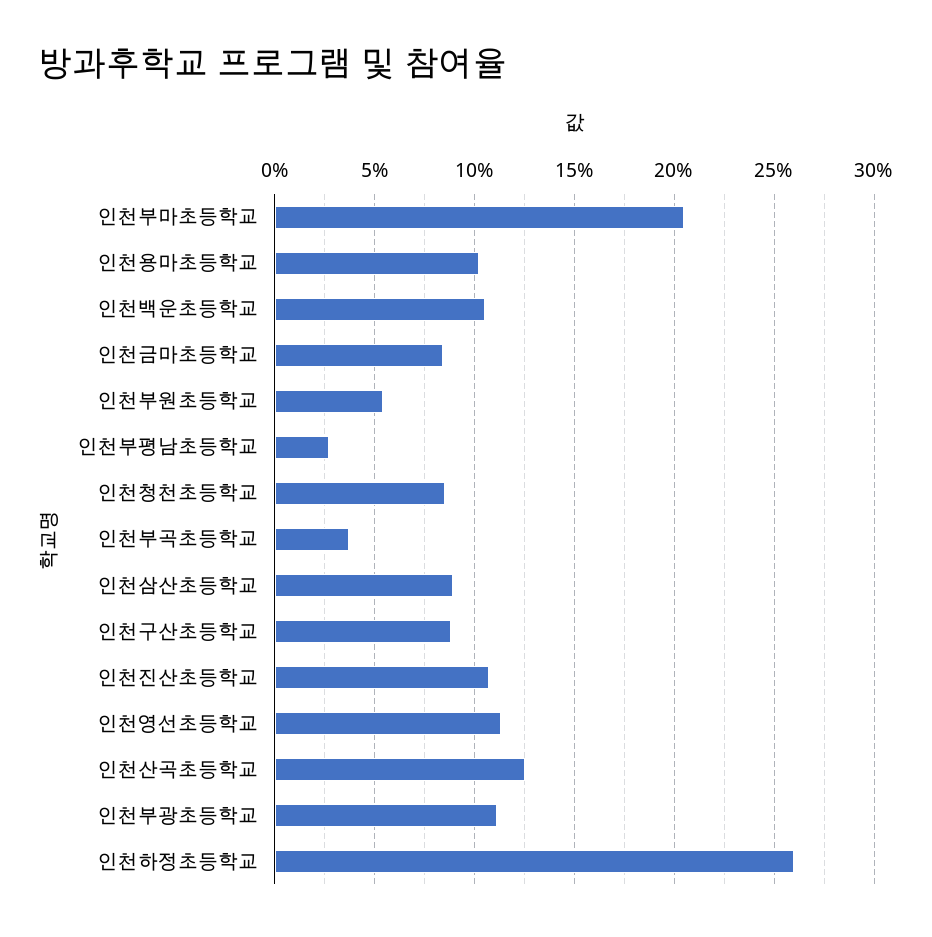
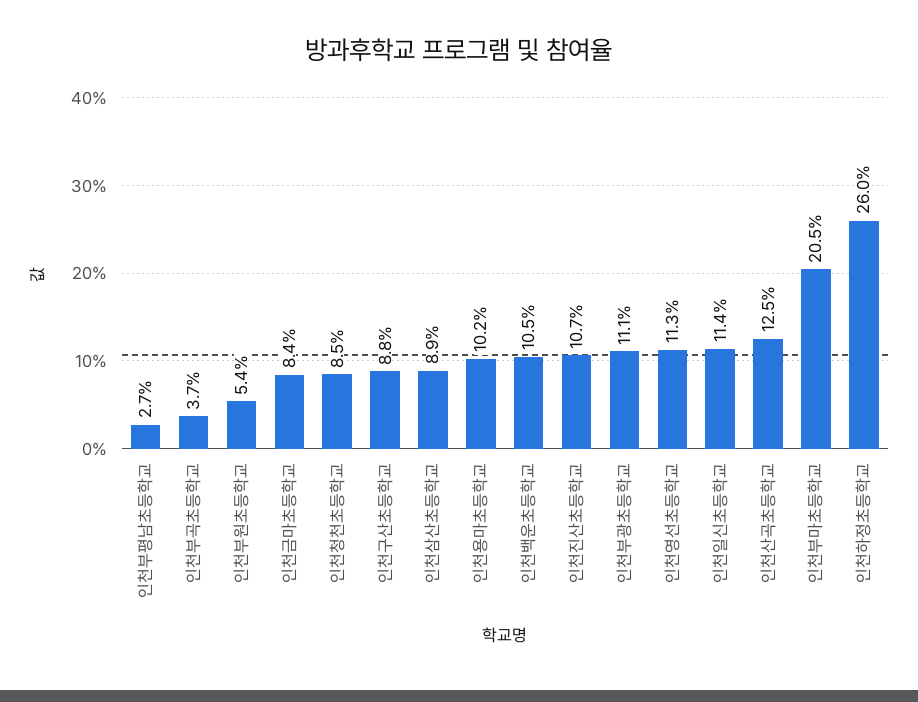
  {
    "인천부마초등학교": 20.5,
    "인천용마초등학교": 10.2,
    "인천백운초등학교": 10.5,
    "인천금마초등학교": 8.4,
    "인천부원초등학교": 5.4,
    "인천부평남초등학교": 2.7,
    "인천청천초등학교": 8.5,
    "인천부곡초등학교": 3.7,
    "인천삼산초등학교": 8.9,
    "인천구산초등학교": 8.8,
    "인천진산초등학교": 10.7,
    "인천영선초등학교": 11.3,
    "인천산곡초등학교": 12.5,
    "인천부광초등학교": 11.1,
-   "인천하정초등학교": 26
+   "인천하정초등학교": 26,
+   "인천일신초등학교": 11.4
  }

